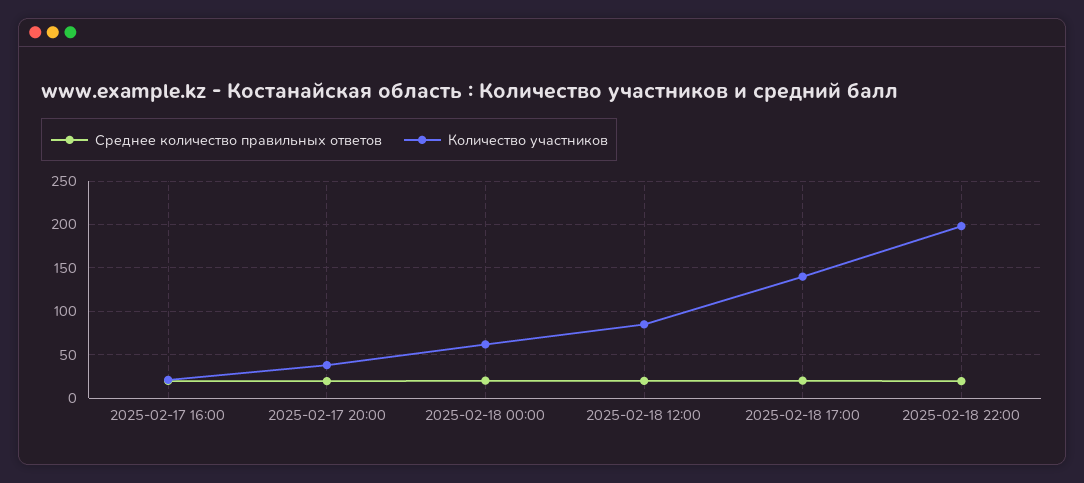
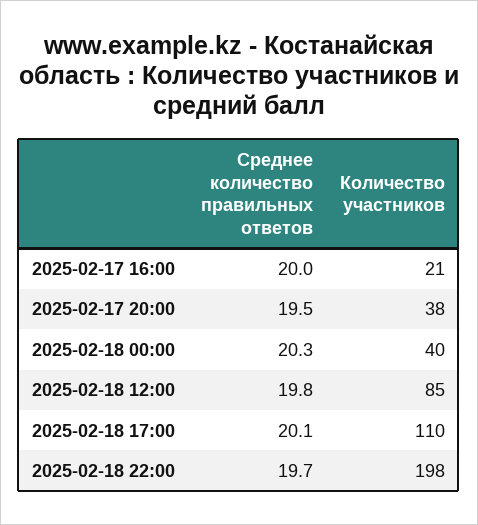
  {
    "Среднее количество правильных ответов": {
      "2025-02-17 16:00": 20,
      "2025-02-17 20:00": 19.5,
      "2025-02-18 00:00": 20.3,
      "2025-02-18 12:00": 19.8,
      "2025-02-18 17:00": 20.1,
      "2025-02-18 22:00": 19.7
    },
    "Количество участников": {
      "2025-02-17 16:00": 21,
      "2025-02-17 20:00": 38,
-     "2025-02-18 00:00": 60,
+     "2025-02-18 00:00": 40,
      "2025-02-18 12:00": 85,
-     "2025-02-18 17:00": 140,
+     "2025-02-18 17:00": 110,
      "2025-02-18 22:00": 198
    }
  }

